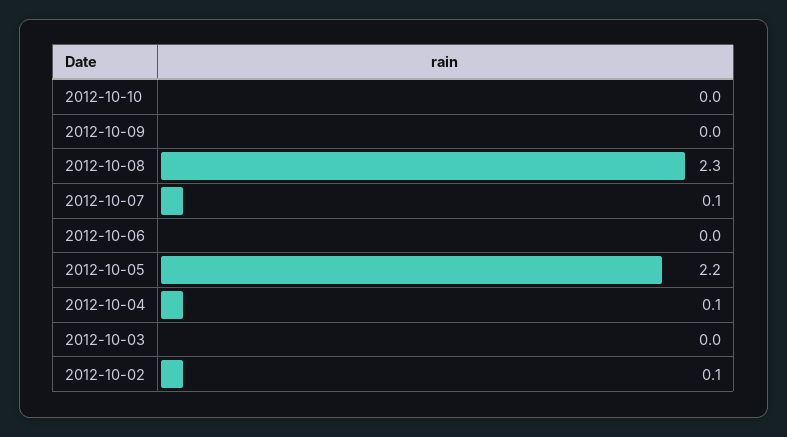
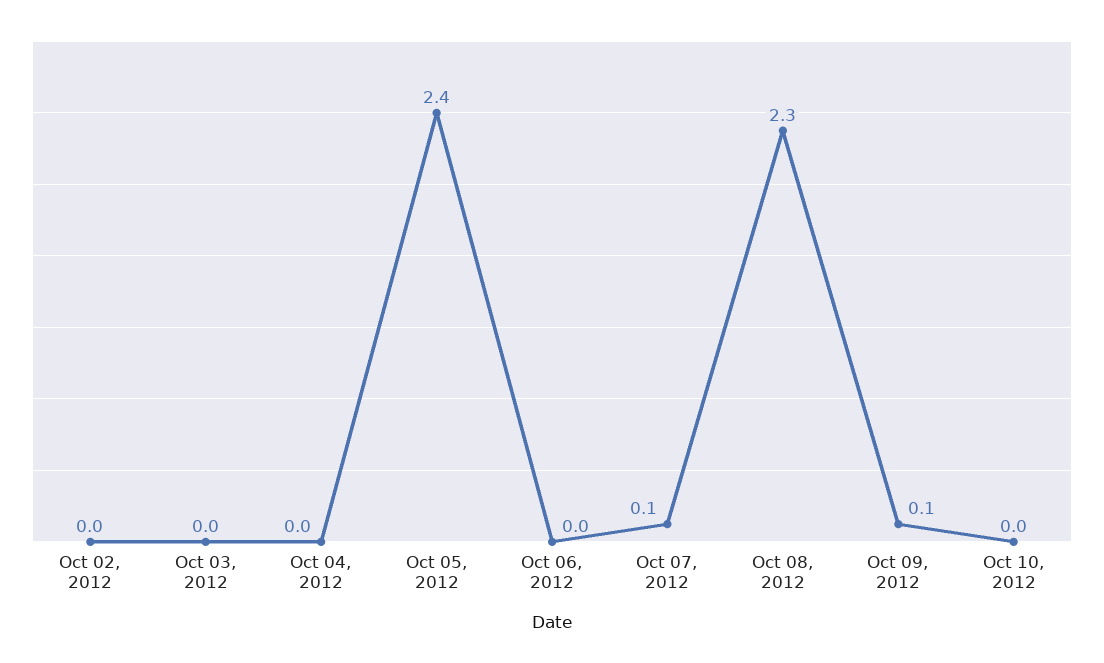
  {
    "2012-10-10": 0,
-   "2012-10-09": 0,
+   "2012-10-09": 0.1,
    "2012-10-08": 2.3,
    "2012-10-07": 0.1,
    "2012-10-06": 0,
-   "2012-10-05": 2.2,
+   "2012-10-05": 2.4,
-   "2012-10-04": 0.1,
+   "2012-10-04": 0,
    "2012-10-03": 0,
-   "2012-10-02": 0.1
+   "2012-10-02": 0
  }

